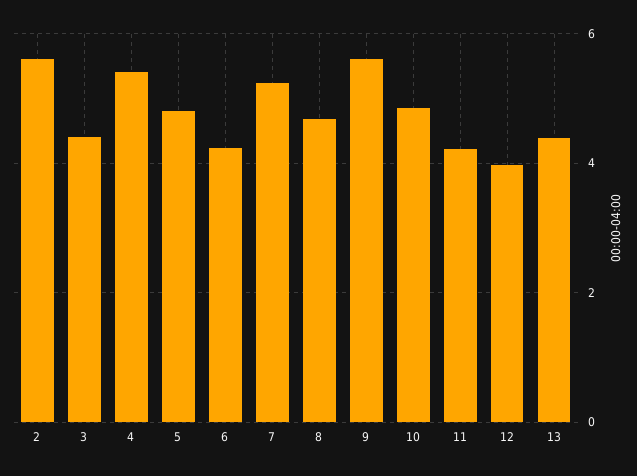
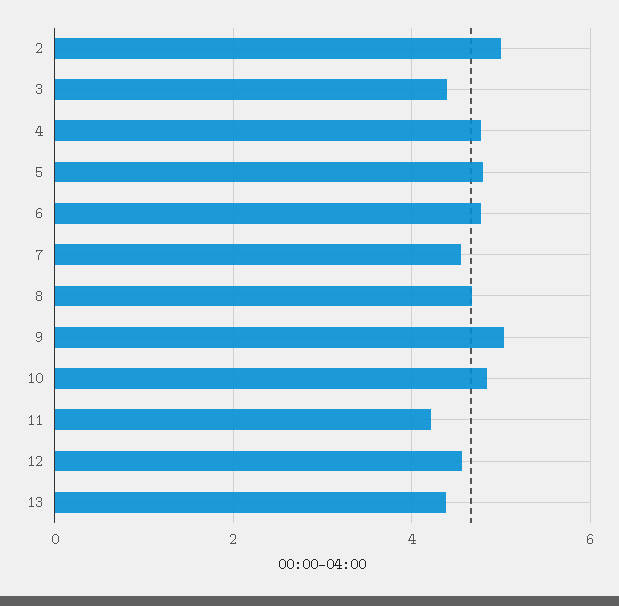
  {
-   "2": 5.6,
+   "2": 5,
    "3": 4.4,
-   "4": 5.4,
+   "4": 4.8,
    "5": 4.8,
-   "6": 4.2,
+   "6": 4.8,
-   "7": 5.2,
+   "7": 4.6,
    "8": 4.6,
-   "9": 5.6,
+   "9": 5,
    "10": 4.8,
    "11": 4.2,
-   "12": 4,
+   "12": 4.6,
    "13": 4.4
  }

